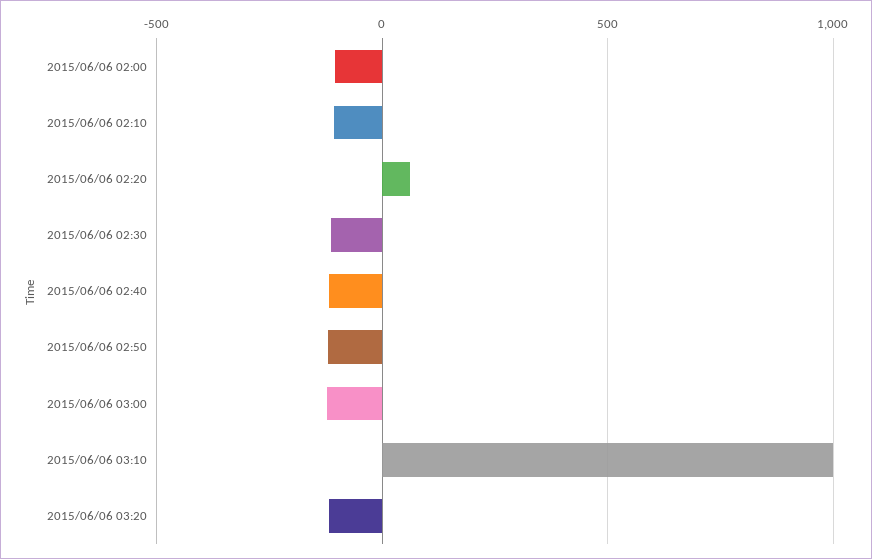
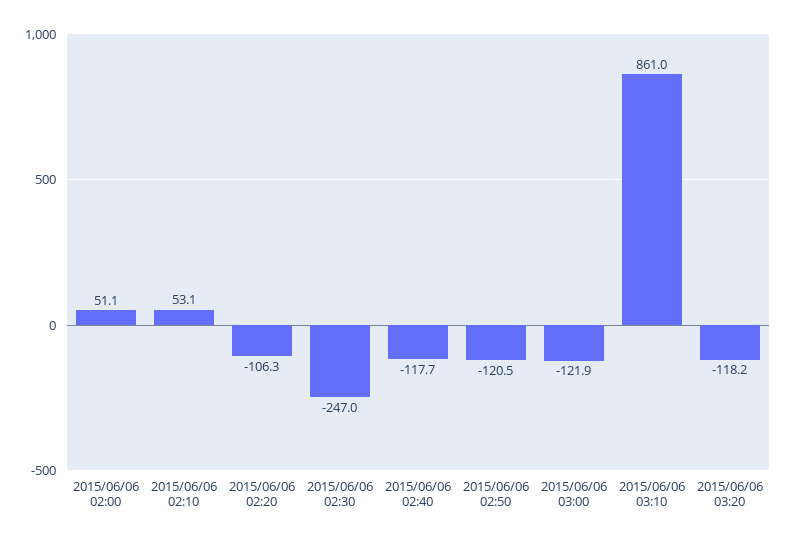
  {
-   "2015/06/06 02:00": -100,
+   "2015/06/06 02:00": 51.1,
-   "2015/06/06 02:10": -100,
+   "2015/06/06 02:10": 53.1,
-   "2015/06/06 02:20": 50,
+   "2015/06/06 02:20": -106.3,
-   "2015/06/06 02:30": -100,
+   "2015/06/06 02:30": -247,
    "2015/06/06 02:40": -117.7,
    "2015/06/06 02:50": -120.5,
    "2015/06/06 03:00": -121.9,
-   "2015/06/06 03:10": 1000,
+   "2015/06/06 03:10": 861,
    "2015/06/06 03:20": -118.2
  }

